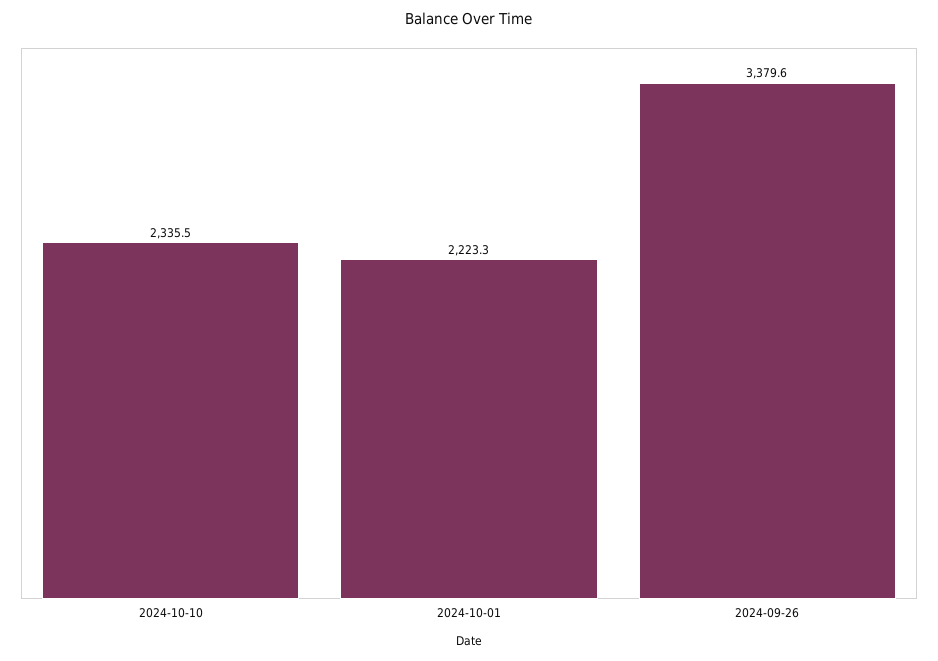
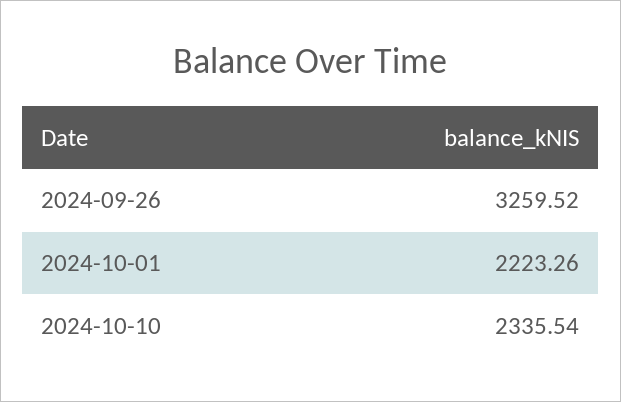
  {
    "2024-10-10": 2335.54,
    "2024-10-01": 2223.26,
-   "2024-09-26": 3379.6
+   "2024-09-26": 3259.52
  }

